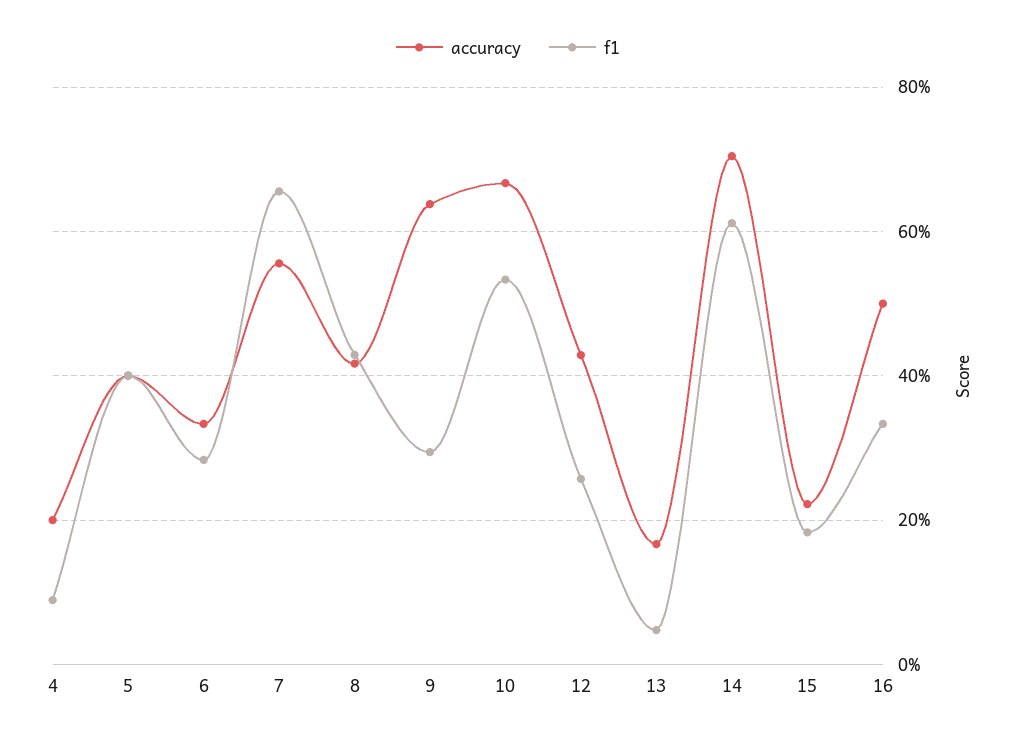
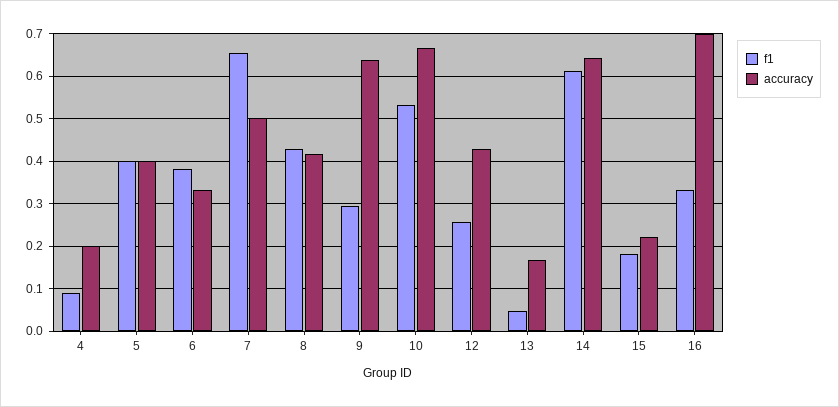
  {
    "accuracy": {
      "4": 0.2,
      "5": 0.4,
      "6": 0.34,
-     "7": 0.56,
+     "7": 0.5,
      "8": 0.42,
      "9": 0.64,
      "10": 0.66,
      "12": 0.42,
      "13": 0.16,
-     "14": 0.7,
+     "14": 0.64,
      "15": 0.22,
-     "16": 0.5
+     "16": 0.7
    },
    "f1": {
      "4": 0.08,
      "5": 0.4,
-     "6": 0.28,
+     "6": 0.38,
      "7": 0.66,
      "8": 0.42,
      "9": 0.3,
      "10": 0.54,
      "12": 0.26,
      "13": 0.04,
      "14": 0.62,
      "15": 0.18,
      "16": 0.34
    }
  }

